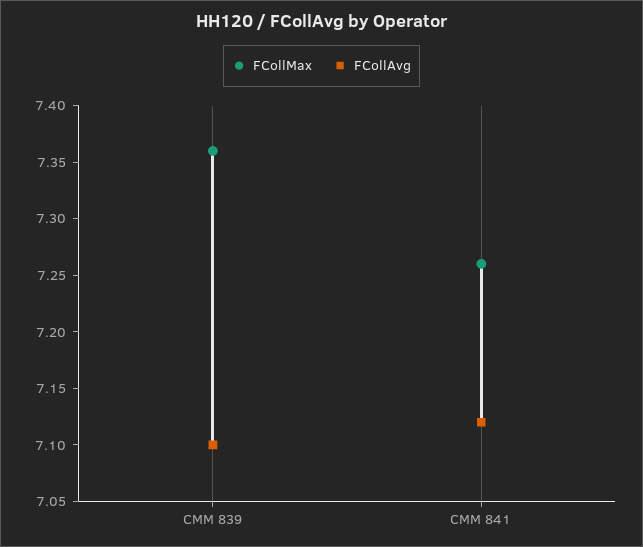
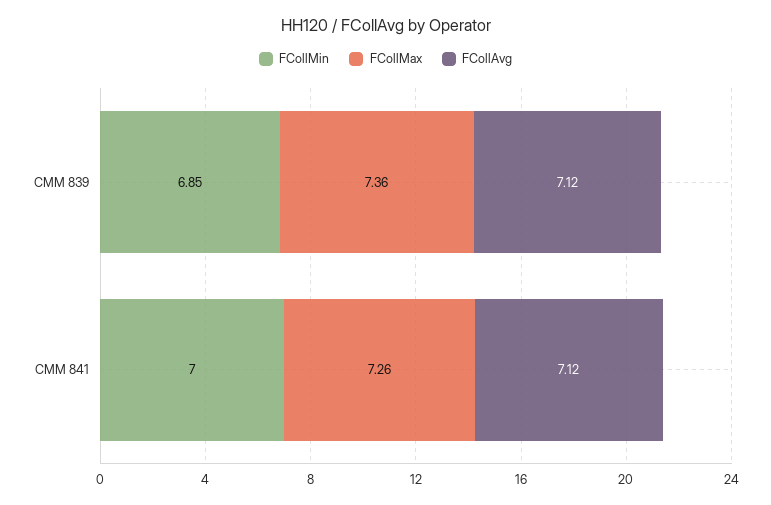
  {
    "FCollMax": {
      "CMM 839": 7.36,
      "CMM 841": 7.26
    },
    "FCollAvg": {
-     "CMM 839": 7.1,
+     "CMM 839": 7.12,
      "CMM 841": 7.12
-   }
+   },
+   "FCollMin": {
+     "CMM 839": 6.85,
+     "CMM 841": 7
+   }
  }

